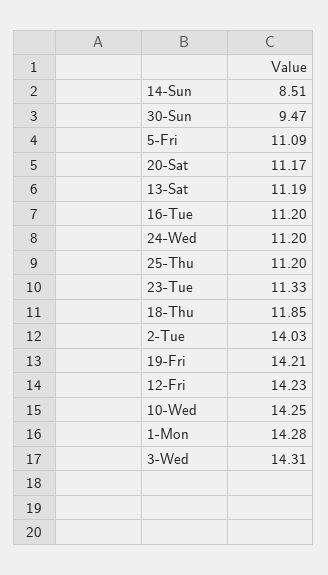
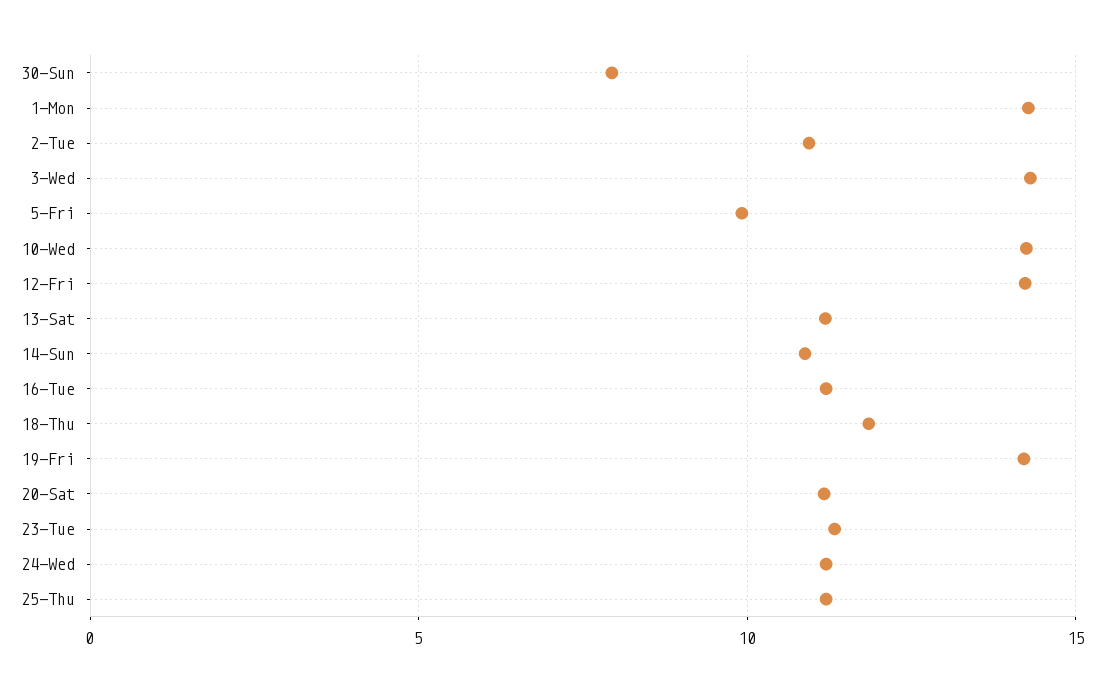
  {
-   "14-Sun": 8.51,
+   "14-Sun": 11,
-   "30-Sun": 9.47,
+   "30-Sun": 8,
-   "5-Fri": 11.09,
+   "5-Fri": 10,
    "20-Sat": 11.17,
    "13-Sat": 11.19,
    "16-Tue": 11.2,
    "24-Wed": 11.2,
    "25-Thu": 11.2,
    "23-Tue": 11.33,
    "18-Thu": 11.85,
-   "2-Tue": 14.03,
+   "2-Tue": 11,
    "19-Fri": 14.21,
    "12-Fri": 14.23,
    "10-Wed": 14.25,
    "1-Mon": 14.28,
    "3-Wed": 14.31
  }

